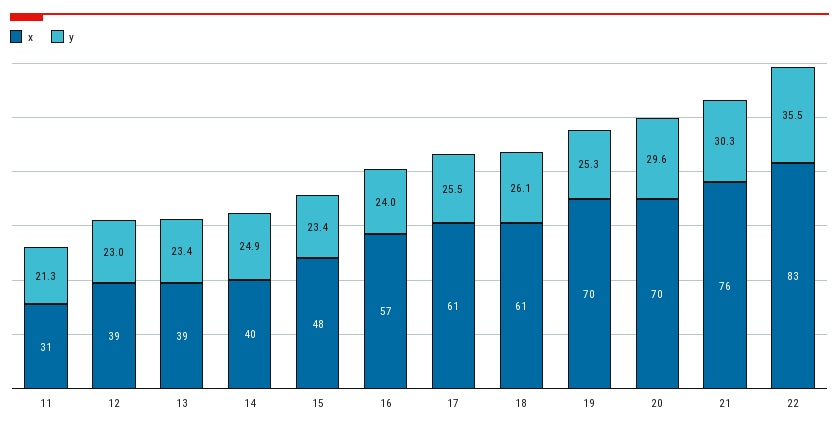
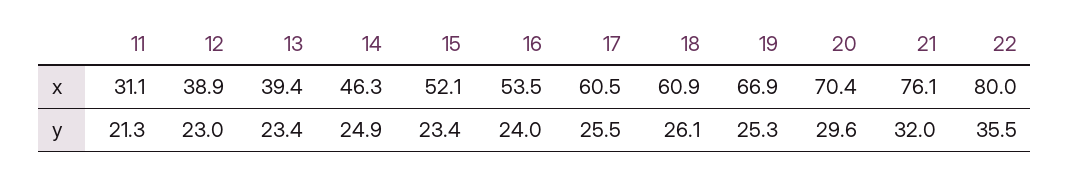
  {
    "x": {
      "11": 31.1,
      "12": 38.9,
      "13": 39.4,
-     "14": 40,
+     "14": 46.3,
-     "15": 48,
+     "15": 52.1,
-     "16": 57,
+     "16": 53.5,
      "17": 60.5,
      "18": 60.9,
-     "19": 70,
+     "19": 66.9,
      "20": 70.4,
      "21": 76.1,
-     "22": 83
+     "22": 80
    },
    "y": {
      "11": 21.3,
      "12": 23,
      "13": 23.4,
      "14": 24.9,
      "15": 23.4,
      "16": 24,
      "17": 25.5,
      "18": 26.1,
      "19": 25.3,
      "20": 29.6,
-     "21": 30.3,
+     "21": 32,
      "22": 35.5
    }
  }

